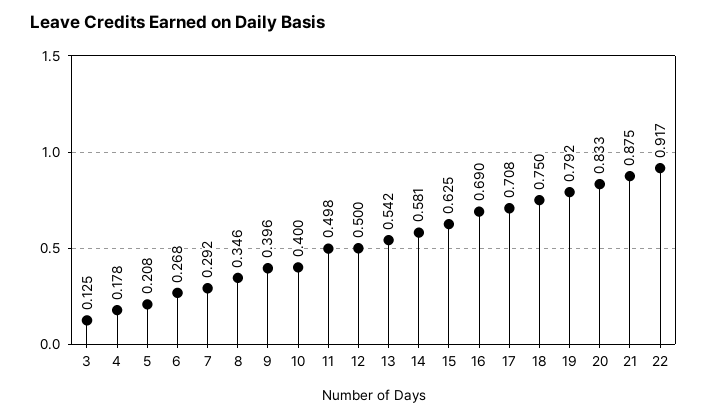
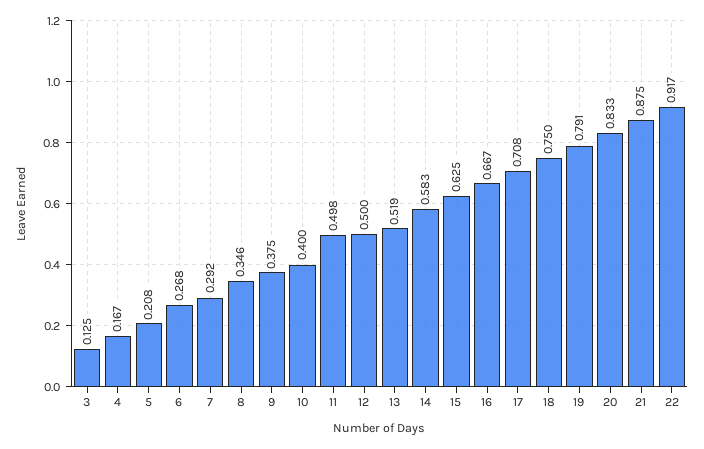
  {
    "3": 0.125,
-   "4": 0.178,
+   "4": 0.167,
    "5": 0.208,
    "6": 0.268,
    "7": 0.292,
    "8": 0.346,
-   "9": 0.396,
+   "9": 0.375,
    "10": 0.4,
    "11": 0.498,
    "12": 0.5,
-   "13": 0.542,
+   "13": 0.519,
-   "14": 0.581,
+   "14": 0.583,
    "15": 0.625,
-   "16": 0.69,
+   "16": 0.667,
    "17": 0.708,
    "18": 0.75,
-   "19": 0.792,
+   "19": 0.791,
    "20": 0.833,
    "21": 0.875,
    "22": 0.917
  }

